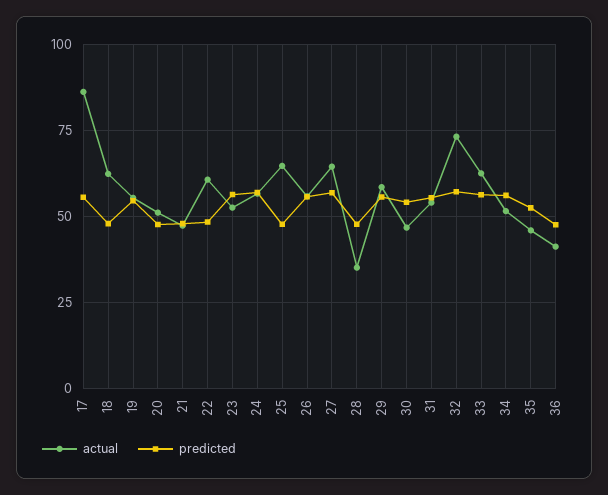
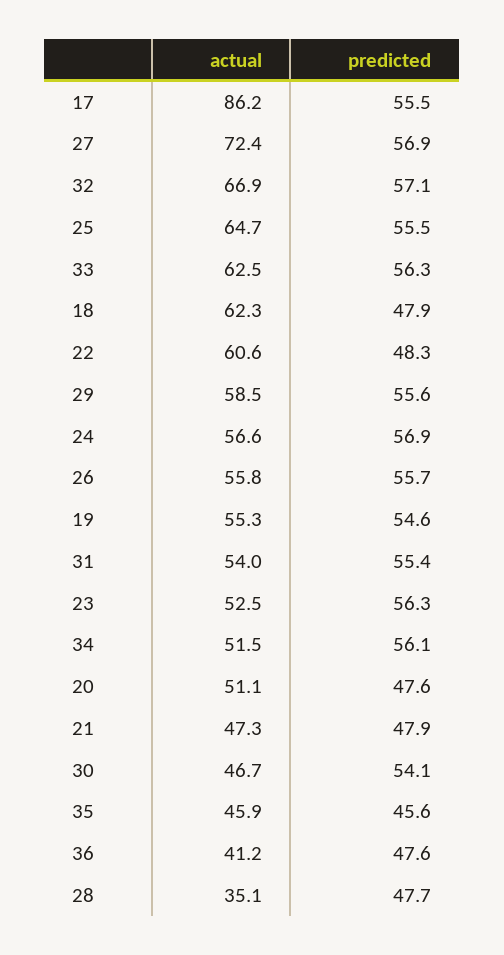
  {
    "actual": {
      "17": 86.2,
      "18": 62.3,
      "19": 55.3,
      "20": 51.1,
      "21": 47.3,
      "22": 60.6,
      "23": 52.5,
      "24": 56.6,
      "25": 64.7,
      "26": 55.8,
-     "27": 65,
+     "27": 72.4,
      "28": 35.1,
      "29": 58.5,
      "30": 46.7,
      "31": 54,
-     "32": 72.5,
+     "32": 66.9,
      "33": 62.5,
      "34": 51.5,
      "35": 45.9,
      "36": 41.2
    },
    "predicted": {
      "17": 55.5,
      "18": 47.9,
      "19": 54.6,
      "20": 47.6,
      "21": 47.9,
      "22": 48.3,
      "23": 56.3,
      "24": 56.9,
-     "25": 47.5,
+     "25": 55.5,
      "26": 55.7,
      "27": 56.9,
      "28": 47.7,
      "29": 55.6,
      "30": 54.1,
      "31": 55.4,
      "32": 57.1,
      "33": 56.3,
      "34": 56.1,
-     "35": 52.5,
+     "35": 45.6,
      "36": 47.6
    }
  }

